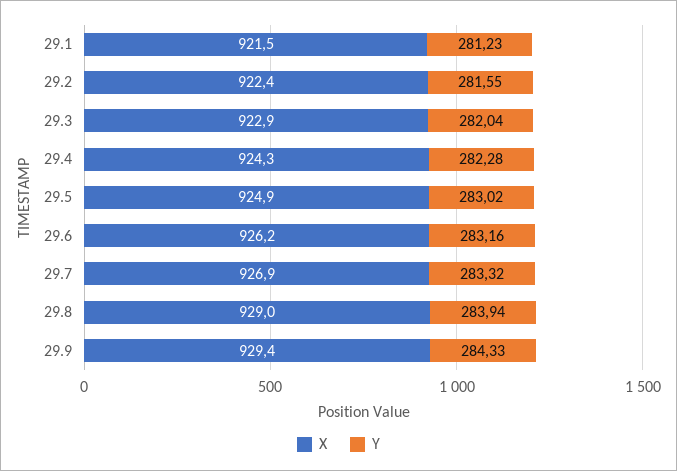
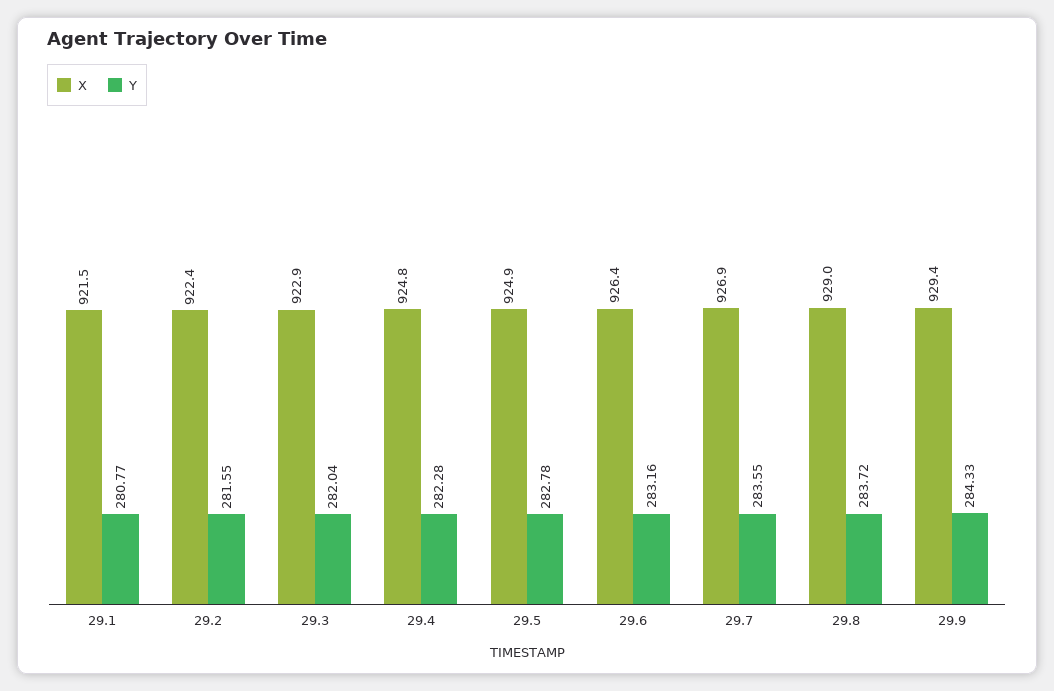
  {
    "X": {
      "29.1": 921.5,
      "29.2": 922.4,
      "29.3": 922.9,
-     "29.4": 924.3,
+     "29.4": 924.8,
      "29.5": 924.9,
-     "29.6": 926.2,
+     "29.6": 926.4,
      "29.7": 926.9,
      "29.8": 929,
      "29.9": 929.4
    },
    "Y": {
-     "29.1": 281.23,
+     "29.1": 280.77,
      "29.2": 281.55,
      "29.3": 282.04,
      "29.4": 282.28,
-     "29.5": 283.02,
+     "29.5": 282.78,
      "29.6": 283.16,
-     "29.7": 283.32,
+     "29.7": 283.55,
-     "29.8": 283.94,
+     "29.8": 283.72,
      "29.9": 284.33
    }
  }

